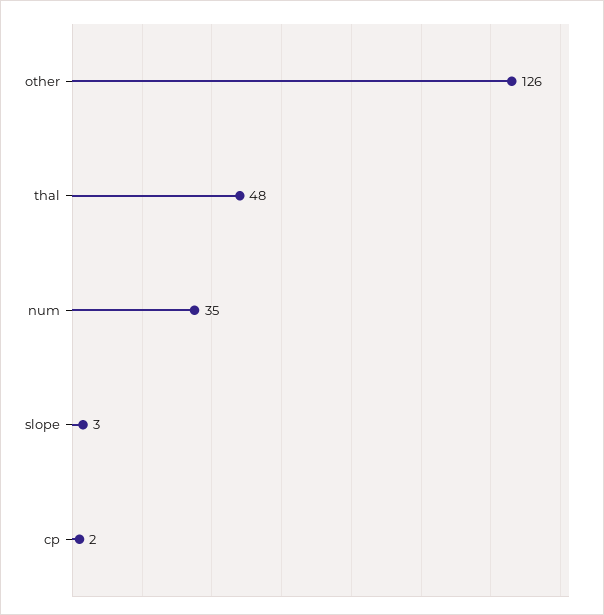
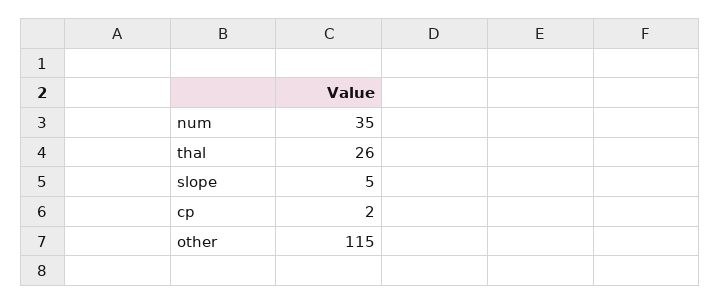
  {
-   "other": 126,
+   "other": 115,
-   "thal": 48,
+   "thal": 26,
    "num": 35,
-   "slope": 3,
+   "slope": 5,
    "cp": 2
  }

